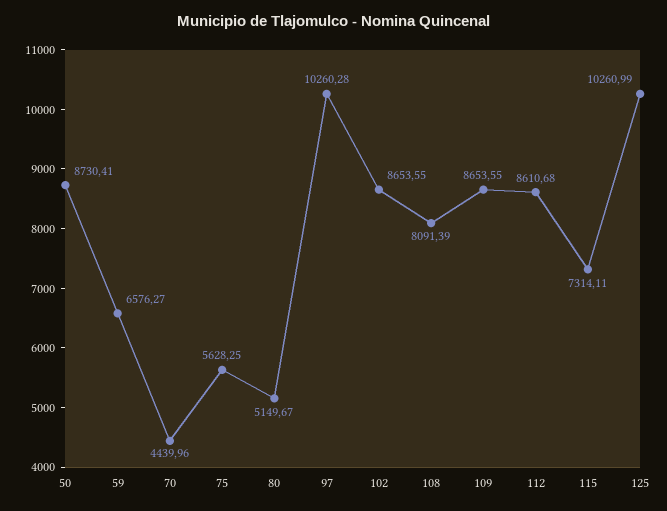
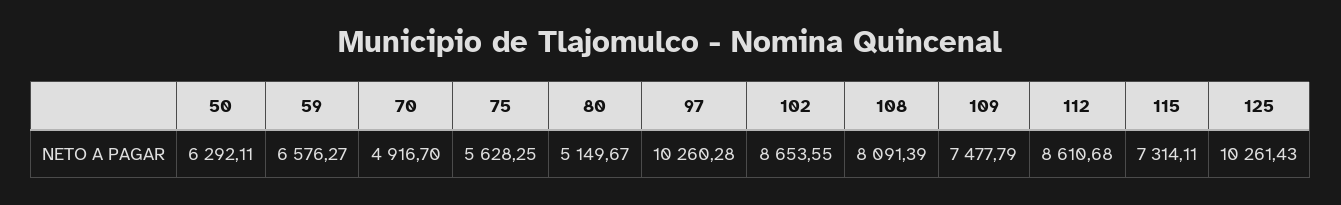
  {
-   "50": 8730.41,
+   "50": 6292.11,
    "59": 6576.27,
-   "70": 4439.96,
+   "70": 4916.7,
    "75": 5628.25,
    "80": 5149.67,
    "97": 10260.28,
    "102": 8653.55,
    "108": 8091.39,
-   "109": 8653.55,
+   "109": 7477.79,
    "112": 8610.68,
    "115": 7314.11,
-   "125": 10260.99
+   "125": 10261.43
  }

